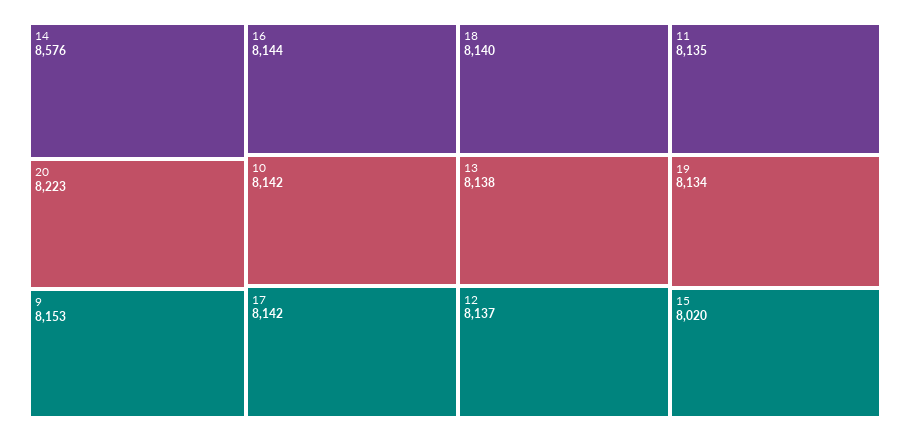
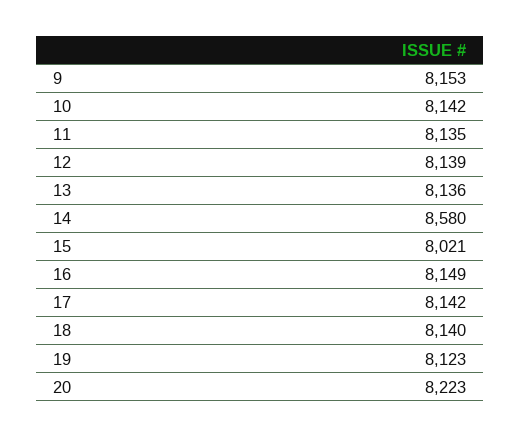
  {
-   "14": 8576,
+   "14": 8580,
    "20": 8223,
    "9": 8153,
-   "16": 8144,
+   "16": 8149,
    "10": 8142,
    "17": 8142,
    "18": 8140,
-   "13": 8138,
+   "13": 8136,
-   "12": 8137,
+   "12": 8139,
    "11": 8135,
-   "19": 8134,
+   "19": 8123,
-   "15": 8020
+   "15": 8021
  }

